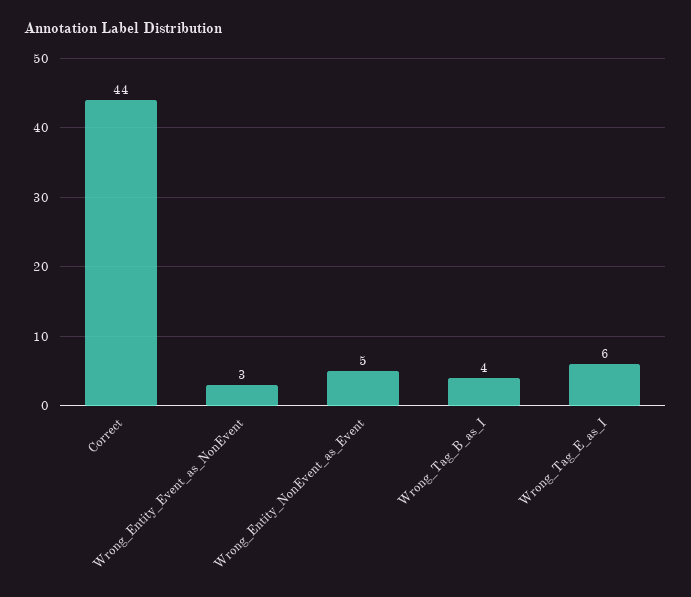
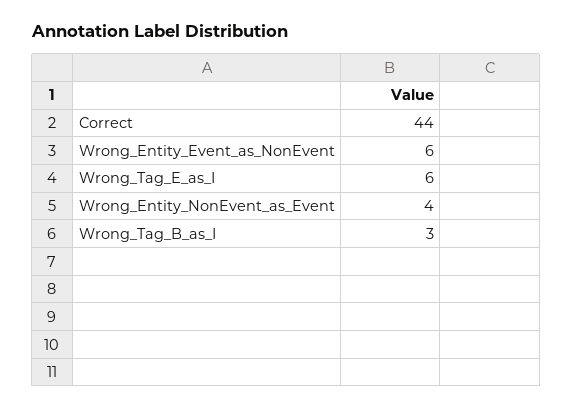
  {
    "Correct": 44,
-   "Wrong_Entity_Event_as_NonEvent": 3,
+   "Wrong_Entity_Event_as_NonEvent": 6,
-   "Wrong_Entity_NonEvent_as_Event": 5,
+   "Wrong_Entity_NonEvent_as_Event": 4,
-   "Wrong_Tag_B_as_I": 4,
+   "Wrong_Tag_B_as_I": 3,
    "Wrong_Tag_E_as_I": 6
  }

